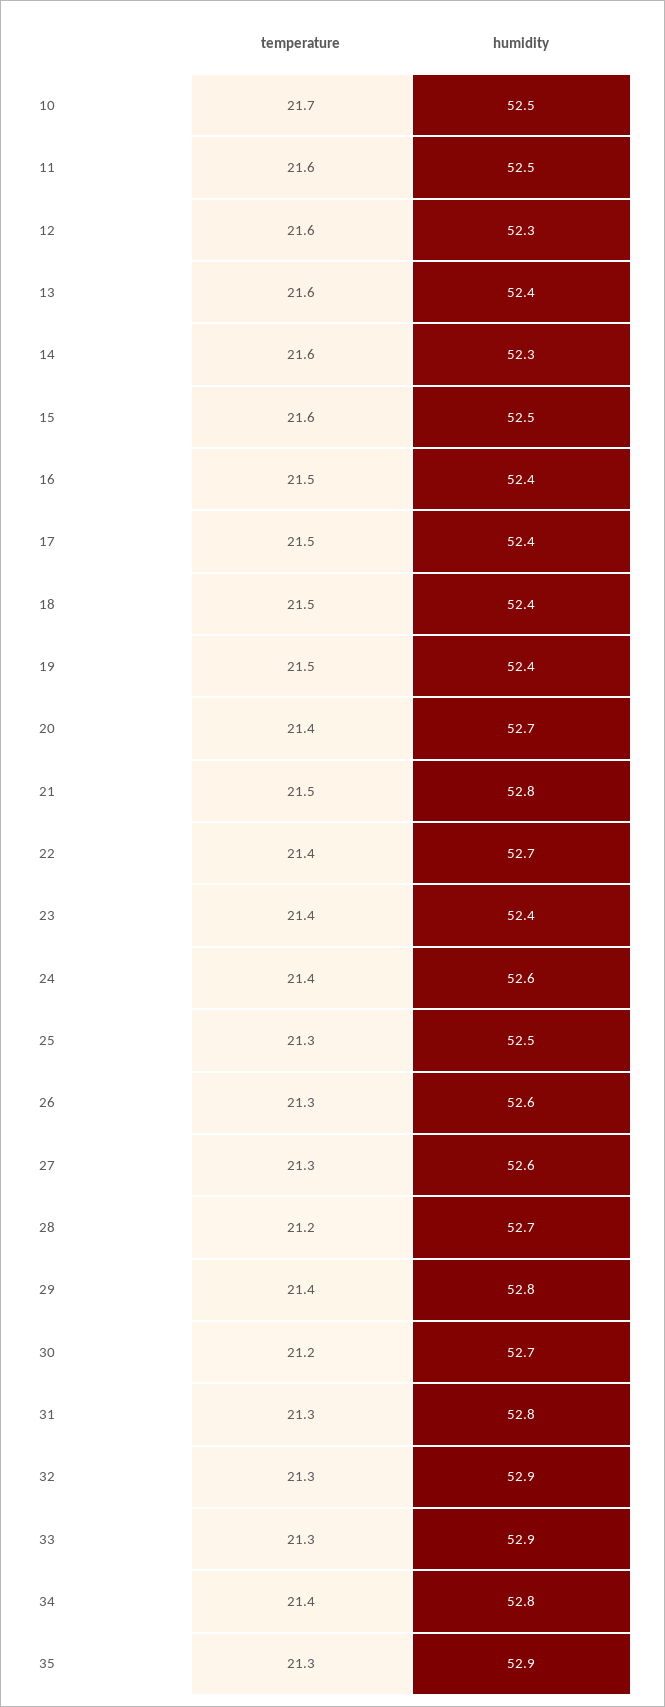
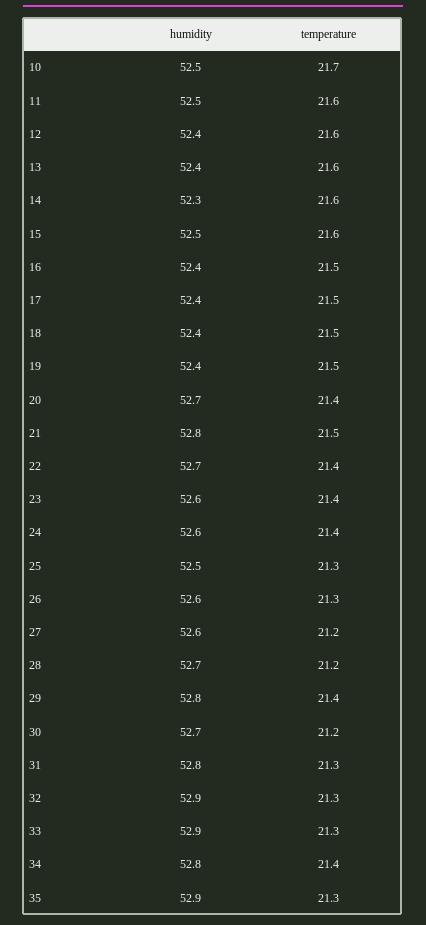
  {
    "temperature": {
      "10": 21.7,
      "11": 21.6,
      "12": 21.6,
      "13": 21.6,
      "14": 21.6,
      "15": 21.6,
      "16": 21.5,
      "17": 21.5,
      "18": 21.5,
      "19": 21.5,
      "20": 21.4,
      "21": 21.5,
      "22": 21.4,
      "23": 21.4,
      "24": 21.4,
      "25": 21.3,
      "26": 21.3,
-     "27": 21.3,
+     "27": 21.2,
      "28": 21.2,
      "29": 21.4,
      "30": 21.2,
      "31": 21.3,
      "32": 21.3,
      "33": 21.3,
      "34": 21.4,
      "35": 21.3
    },
    "humidity": {
      "10": 52.5,
      "11": 52.5,
-     "12": 52.3,
+     "12": 52.4,
      "13": 52.4,
      "14": 52.3,
      "15": 52.5,
      "16": 52.4,
      "17": 52.4,
      "18": 52.4,
      "19": 52.4,
      "20": 52.7,
      "21": 52.8,
      "22": 52.7,
-     "23": 52.4,
+     "23": 52.6,
      "24": 52.6,
      "25": 52.5,
      "26": 52.6,
      "27": 52.6,
      "28": 52.7,
      "29": 52.8,
      "30": 52.7,
      "31": 52.8,
      "32": 52.9,
      "33": 52.9,
      "34": 52.8,
      "35": 52.9
    }
  }

